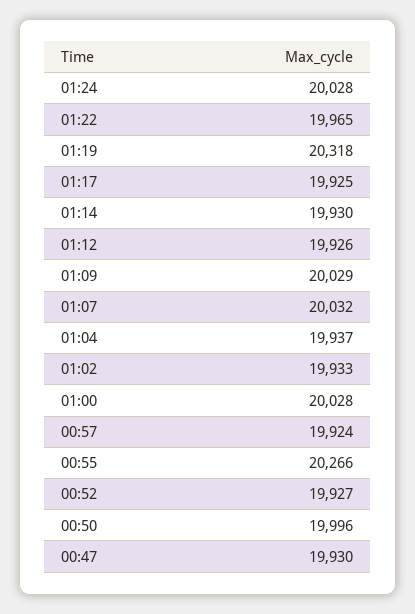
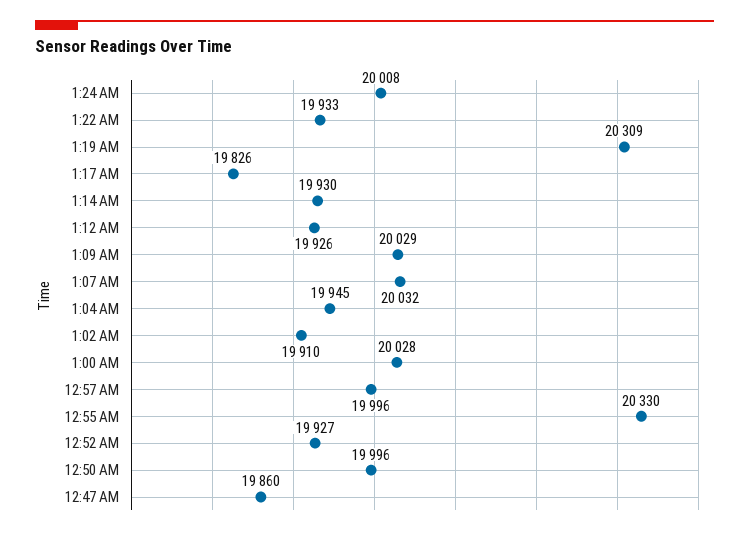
  {
-   "01:24": 20028,
+   "01:24": 20008,
-   "01:22": 19965,
+   "01:22": 19933,
-   "01:19": 20318,
+   "01:19": 20309,
-   "01:17": 19925,
+   "01:17": 19826,
    "01:14": 19930,
    "01:12": 19926,
    "01:09": 20029,
    "01:07": 20032,
-   "01:04": 19937,
+   "01:04": 19945,
-   "01:02": 19933,
+   "01:02": 19910,
    "01:00": 20028,
-   "00:57": 19924,
+   "00:57": 19996,
-   "00:55": 20266,
+   "00:55": 20330,
    "00:52": 19927,
    "00:50": 19996,
-   "00:47": 19930
+   "00:47": 19860
  }

